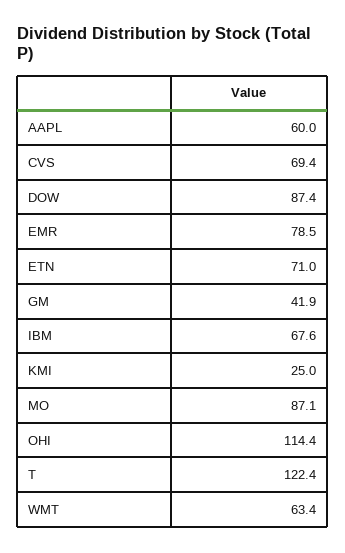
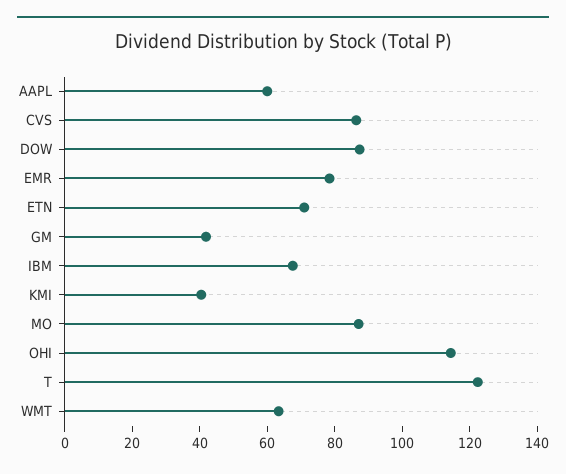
  {
    "AAPL": 60,
-   "CVS": 69.4,
+   "CVS": 85,
    "DOW": 87.4,
    "EMR": 78.5,
    "ETN": 71,
    "GM": 41.9,
    "IBM": 67.6,
-   "KMI": 25,
+   "KMI": 40,
    "MO": 87.1,
    "OHI": 114.4,
    "T": 122.4,
    "WMT": 63.4
  }

